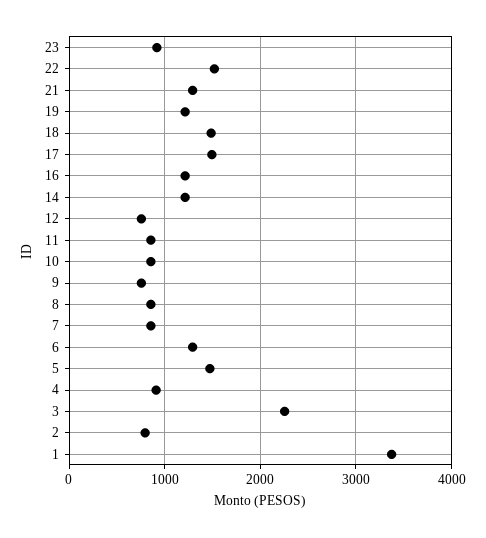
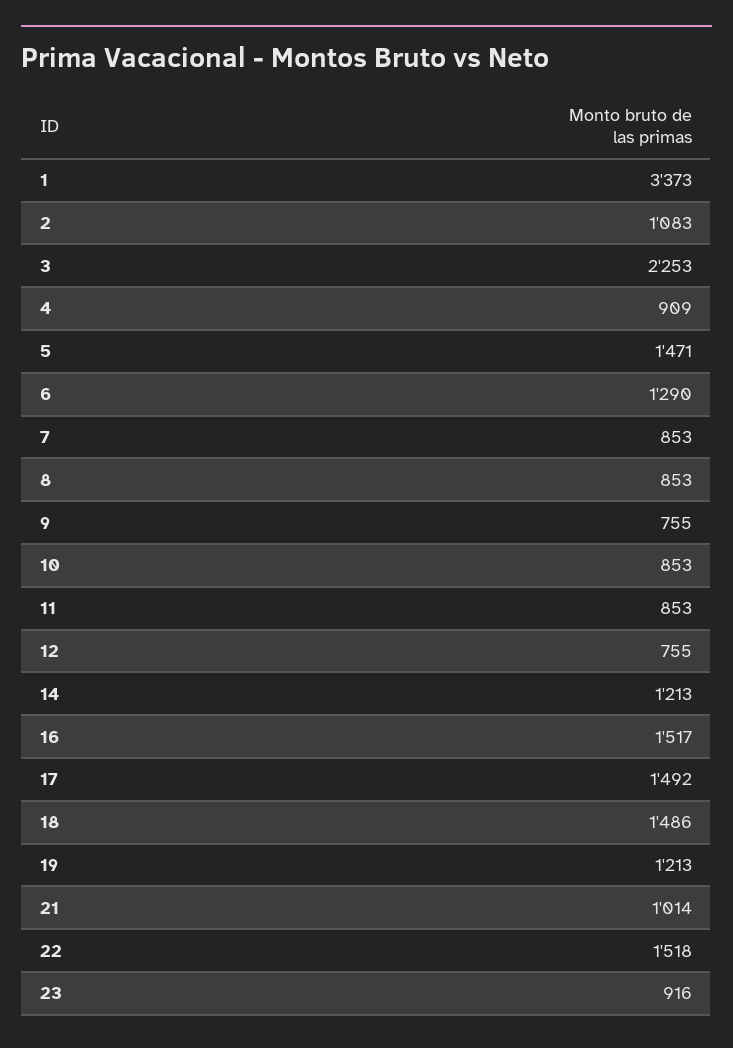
  {
    "23": 916,
    "22": 1518,
-   "21": 1300,
+   "21": 1014,
    "19": 1213,
    "18": 1486,
    "17": 1492,
-   "16": 1200,
+   "16": 1517,
    "14": 1213,
    "12": 755,
    "11": 853,
    "10": 853,
    "9": 755,
    "8": 853,
    "7": 853,
    "6": 1290,
    "5": 1471,
    "4": 909,
    "3": 2253,
-   "2": 800,
+   "2": 1083,
    "1": 3373
  }

